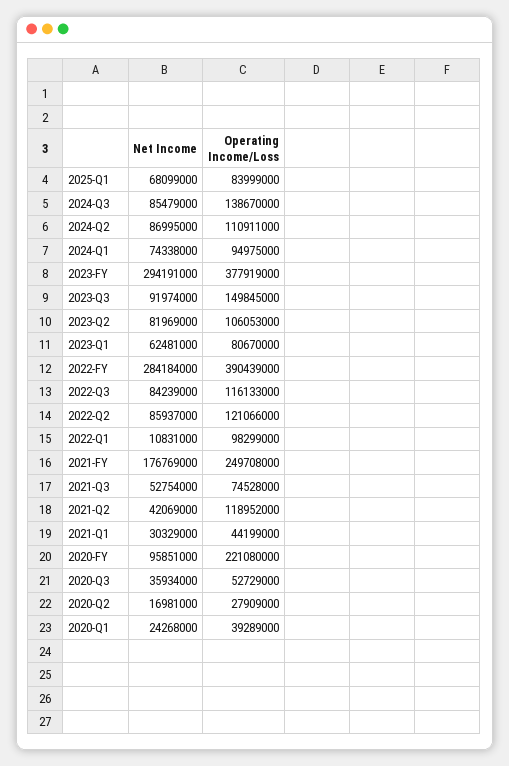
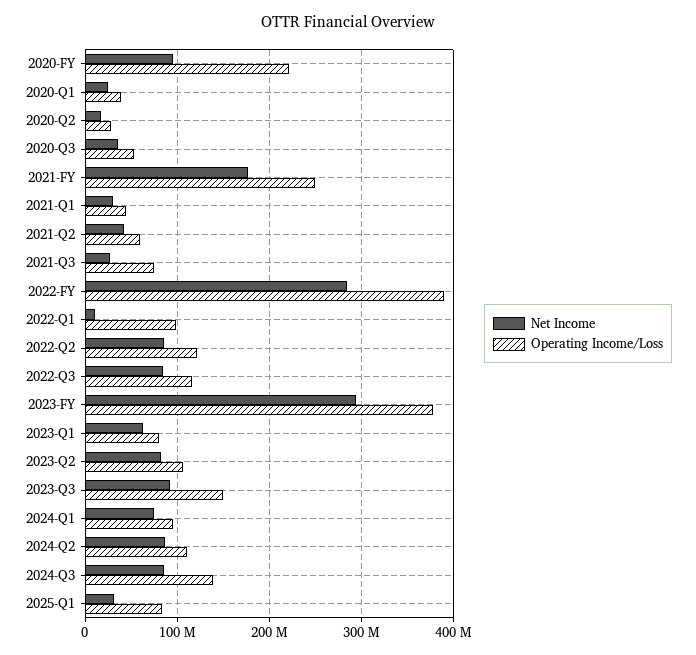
  {
    "Net Income": {
-     "2025-Q1": 68099000,
+     "2025-Q1": 30000000,
      "2024-Q3": 85479000,
      "2024-Q2": 86995000,
      "2024-Q1": 74338000,
      "2023-FY": 294191000,
      "2023-Q3": 91974000,
      "2023-Q2": 81969000,
      "2023-Q1": 62481000,
      "2022-FY": 284184000,
      "2022-Q3": 84239000,
      "2022-Q2": 85937000,
      "2022-Q1": 10831000,
      "2021-FY": 176769000,
-     "2021-Q3": 52754000,
+     "2021-Q3": 30000000,
      "2021-Q2": 42069000,
      "2021-Q1": 30329000,
      "2020-FY": 95851000,
      "2020-Q3": 35934000,
      "2020-Q2": 16981000,
      "2020-Q1": 24268000
    },
    "Operating Income/Loss": {
      "2025-Q1": 83999000,
      "2024-Q3": 138670000,
      "2024-Q2": 110911000,
      "2024-Q1": 94975000,
      "2023-FY": 377919000,
      "2023-Q3": 149845000,
      "2023-Q2": 106053000,
      "2023-Q1": 80670000,
      "2022-FY": 390439000,
      "2022-Q3": 116133000,
      "2022-Q2": 121066000,
      "2022-Q1": 98299000,
      "2021-FY": 249708000,
      "2021-Q3": 74528000,
-     "2021-Q2": 118952000,
+     "2021-Q2": 60000000,
      "2021-Q1": 44199000,
      "2020-FY": 221080000,
      "2020-Q3": 52729000,
      "2020-Q2": 27909000,
      "2020-Q1": 39289000
    }
  }

